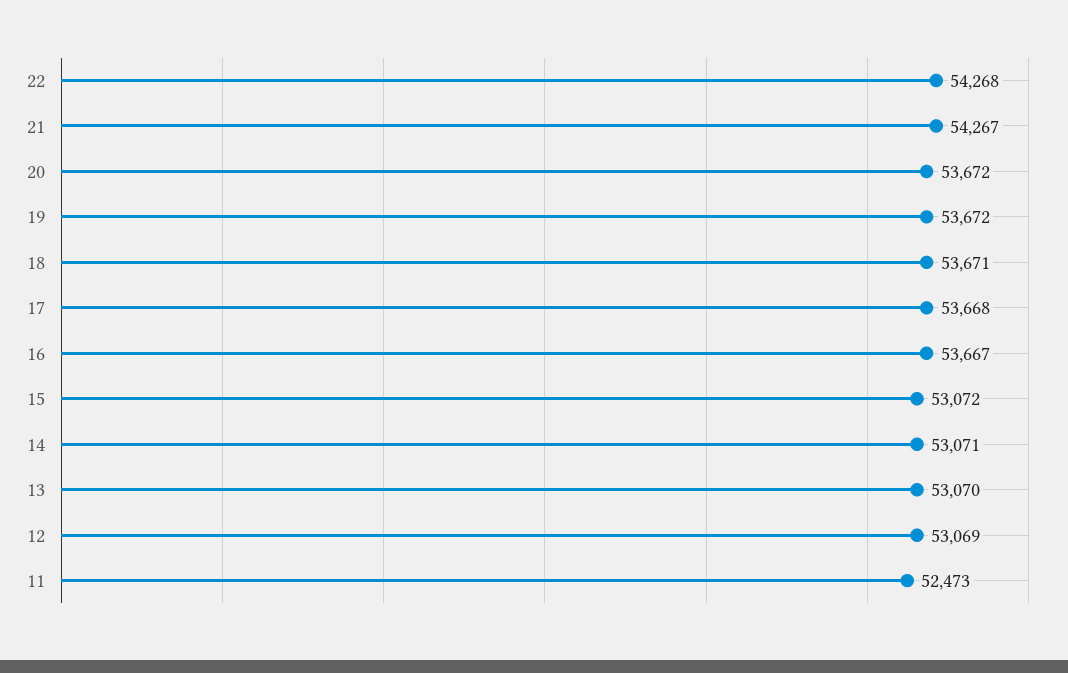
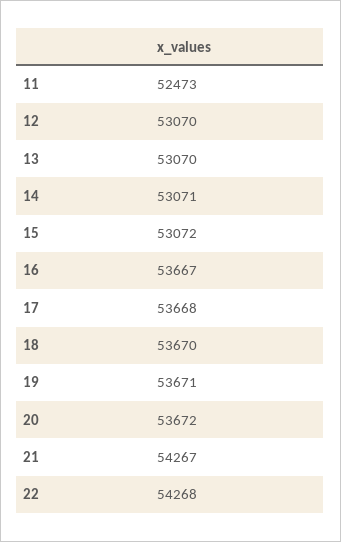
  {
    "22": 54268,
    "21": 54267,
    "20": 53672,
-   "19": 53672,
+   "19": 53671,
-   "18": 53671,
+   "18": 53670,
    "17": 53668,
    "16": 53667,
    "15": 53072,
    "14": 53071,
    "13": 53070,
-   "12": 53069,
+   "12": 53070,
    "11": 52473
  }

